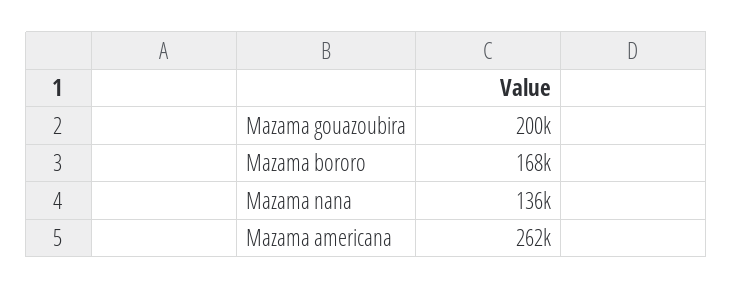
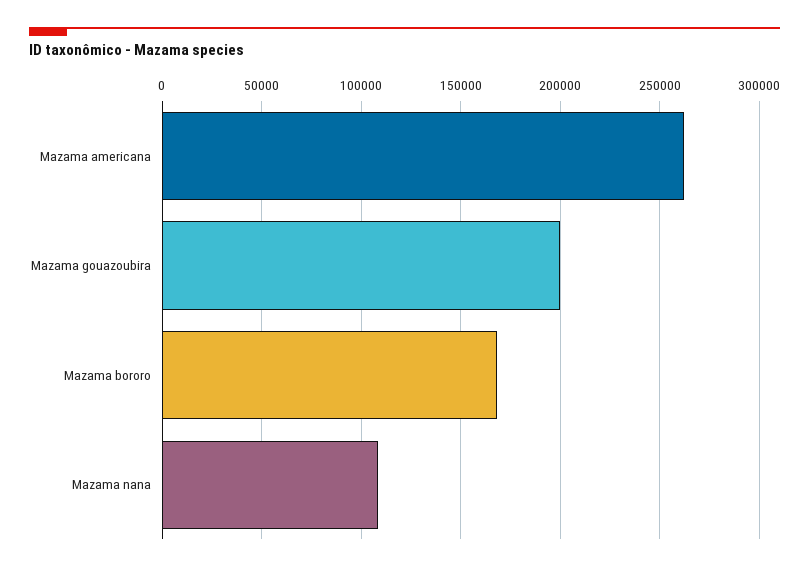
  {
    "Mazama gouazoubira": 200000,
    "Mazama bororo": 168000,
-   "Mazama nana": 136000,
+   "Mazama nana": 110000,
    "Mazama americana": 262000
  }

